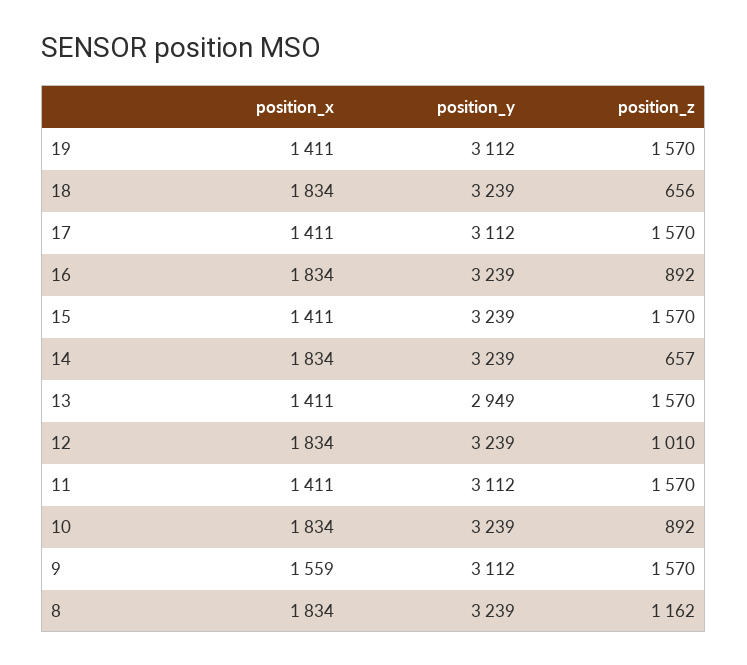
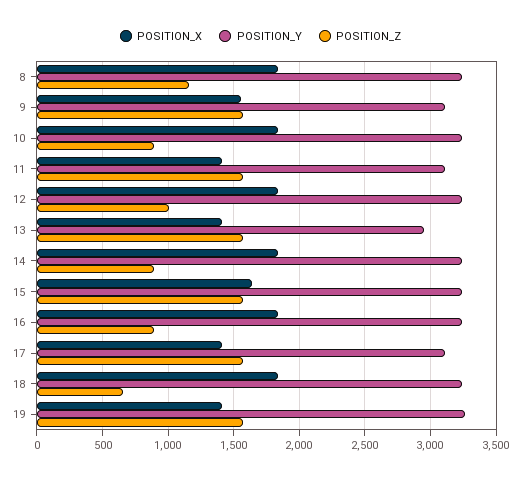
  {
    "position_x": {
      "19": 1411,
      "18": 1834,
      "17": 1411,
      "16": 1834,
-     "15": 1411,
+     "15": 1650,
      "14": 1834,
      "13": 1411,
      "12": 1834,
      "11": 1411,
      "10": 1834,
      "9": 1559,
      "8": 1834
    },
    "position_y": {
-     "19": 3112,
+     "19": 3250,
      "18": 3239,
      "17": 3112,
      "16": 3239,
      "15": 3239,
      "14": 3239,
      "13": 2949,
      "12": 3239,
      "11": 3112,
      "10": 3239,
      "9": 3112,
      "8": 3239
    },
    "position_z": {
      "19": 1570,
      "18": 656,
      "17": 1570,
      "16": 892,
      "15": 1570,
-     "14": 657,
+     "14": 900,
      "13": 1570,
      "12": 1010,
      "11": 1570,
      "10": 892,
      "9": 1570,
      "8": 1162
    }
  }

